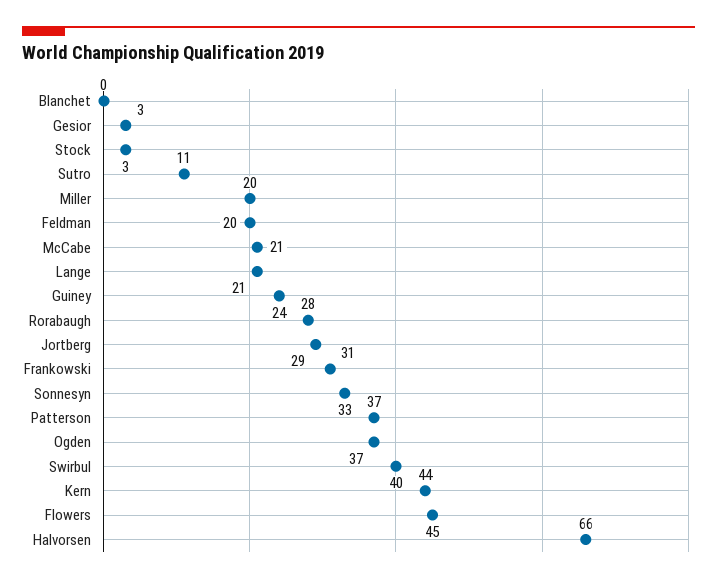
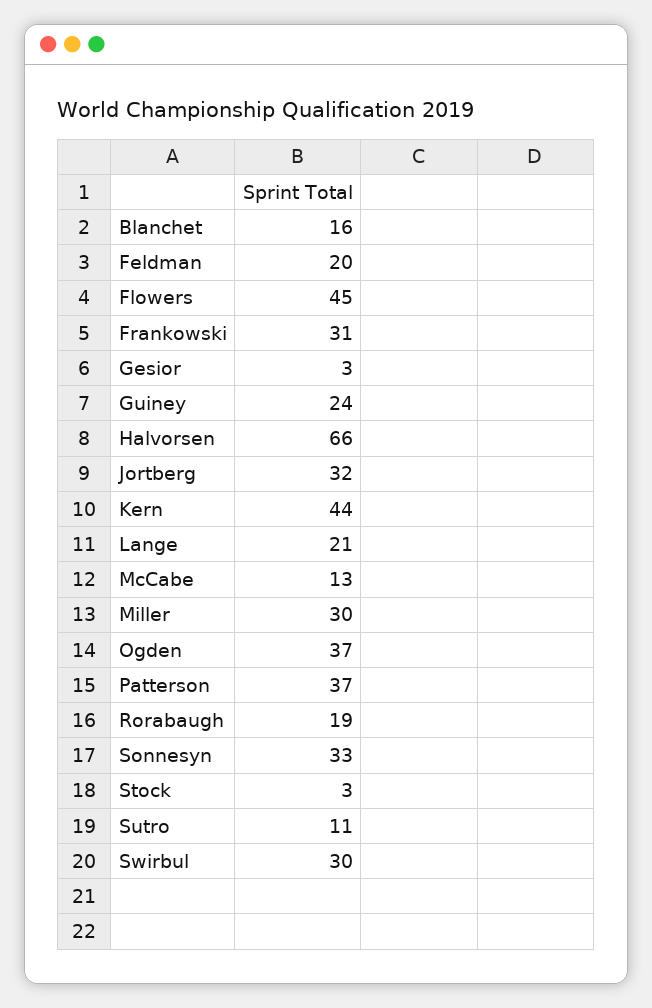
  {
-   "Blanchet": 0,
+   "Blanchet": 16,
    "Gesior": 3,
    "Stock": 3,
    "Sutro": 11,
-   "Miller": 20,
+   "Miller": 30,
    "Feldman": 20,
-   "McCabe": 21,
+   "McCabe": 13,
    "Lange": 21,
    "Guiney": 24,
-   "Rorabaugh": 28,
+   "Rorabaugh": 19,
-   "Jortberg": 29,
+   "Jortberg": 32,
    "Frankowski": 31,
    "Sonnesyn": 33,
    "Patterson": 37,
    "Ogden": 37,
-   "Swirbul": 40,
+   "Swirbul": 30,
    "Kern": 44,
    "Flowers": 45,
    "Halvorsen": 66
  }

